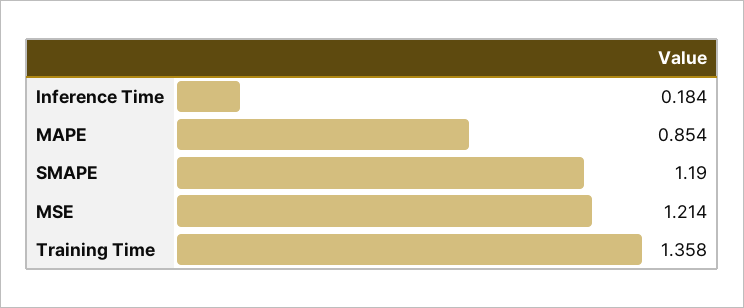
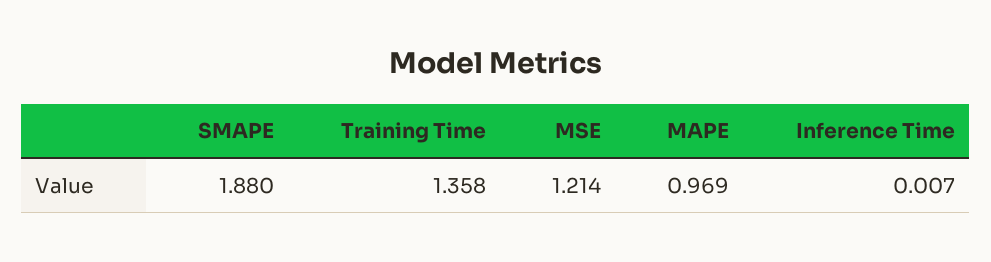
  {
-   "Inference Time": 0.184,
+   "Inference Time": 0.007,
-   "MAPE": 0.854,
+   "MAPE": 0.969,
-   "SMAPE": 1.19,
+   "SMAPE": 1.88,
    "MSE": 1.214,
    "Training Time": 1.358
  }

